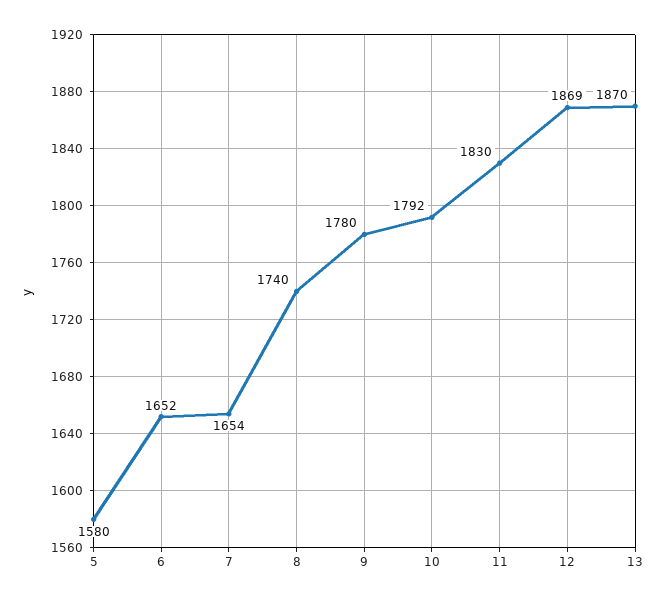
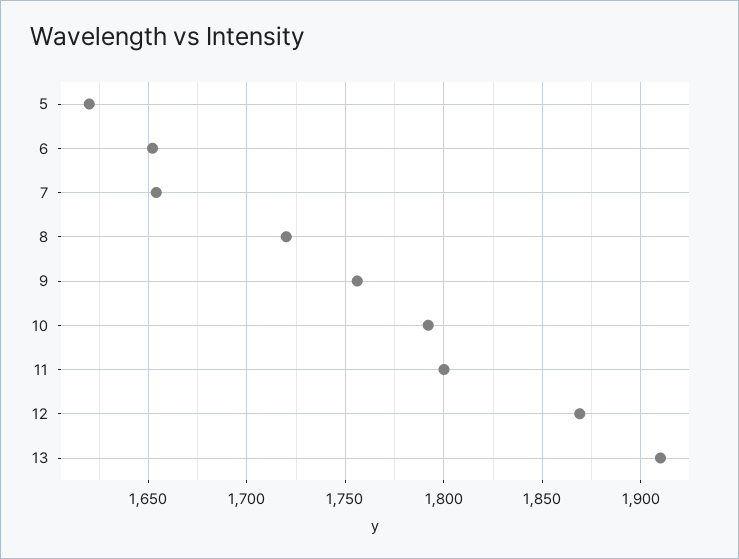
  {
-   "5": 1580,
+   "5": 1620,
    "6": 1652,
    "7": 1654,
-   "8": 1740,
+   "8": 1720,
-   "9": 1780,
+   "9": 1755,
    "10": 1792,
-   "11": 1830,
+   "11": 1800,
    "12": 1869,
-   "13": 1870
+   "13": 1910
  }

